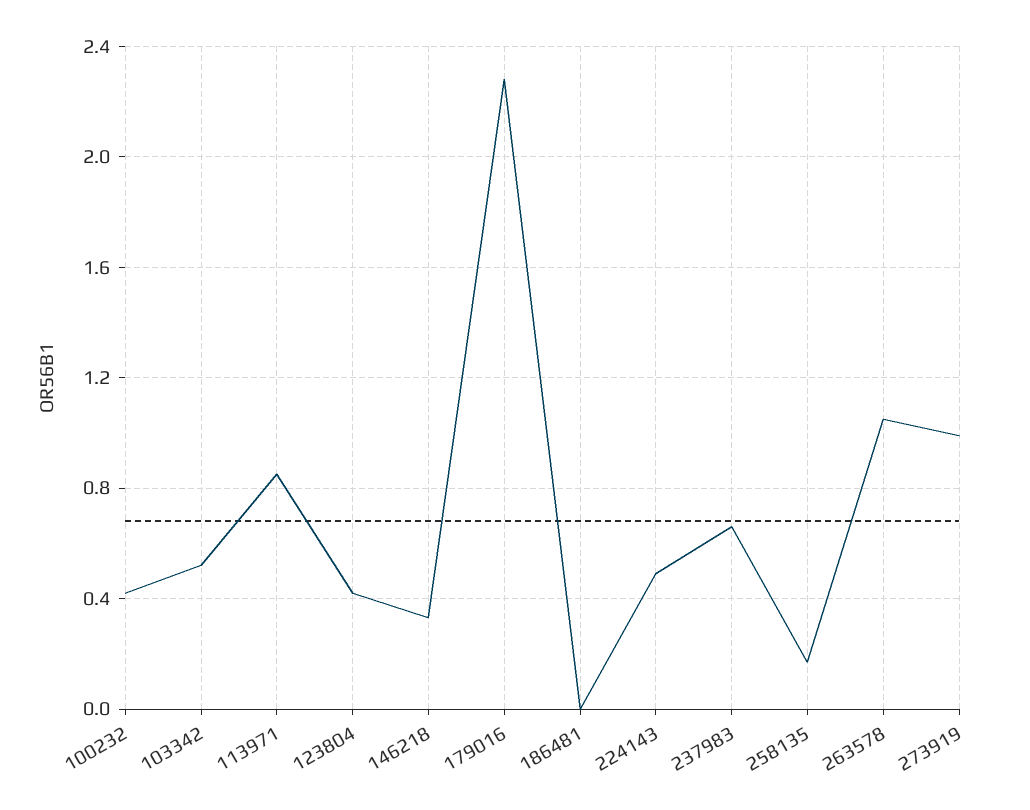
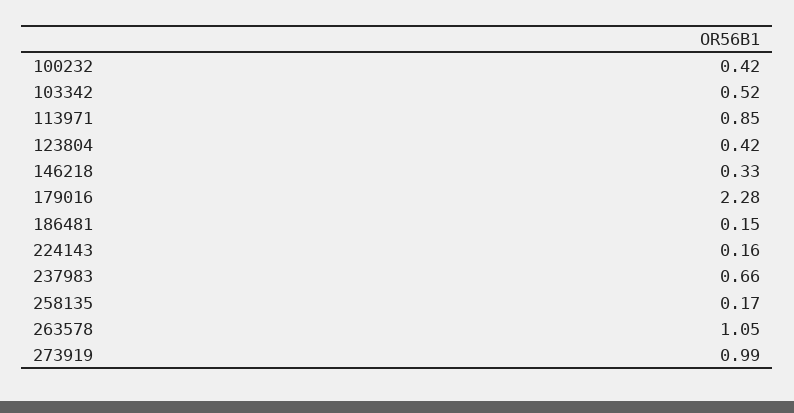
  {
    "100232": 0.42,
    "103342": 0.52,
    "113971": 0.85,
    "123804": 0.42,
    "146218": 0.33,
    "179016": 2.28,
-   "186481": 0,
+   "186481": 0.15,
-   "224143": 0.5,
+   "224143": 0.16,
    "237983": 0.66,
    "258135": 0.17,
    "263578": 1.05,
    "273919": 0.99
  }

